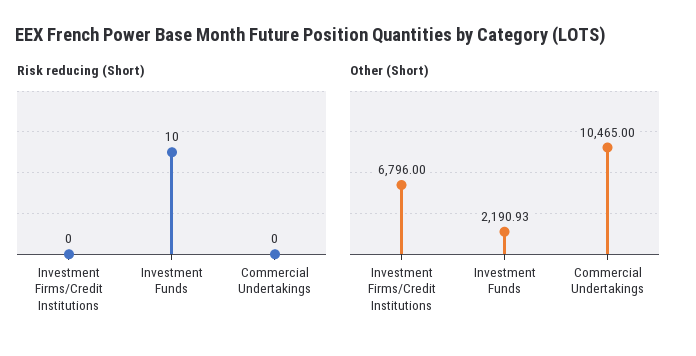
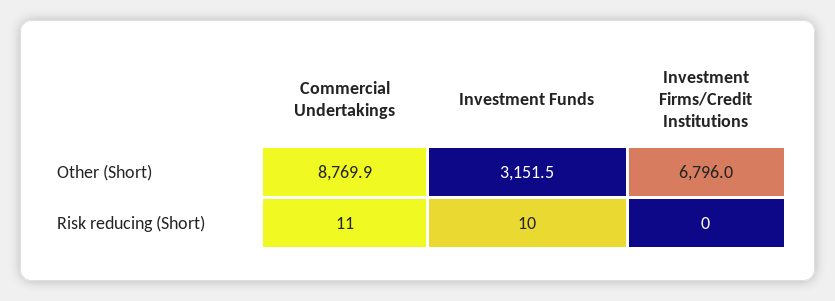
  {
    "Risk reducing (Short)": {
      "Investment Firms/Credit Institutions": 0,
      "Investment Funds": 10,
-     "Commercial Undertakings": 0
+     "Commercial Undertakings": 11
    },
    "Other (Short)": {
      "Investment Firms/Credit Institutions": 6796,
-     "Investment Funds": 2190.93,
+     "Investment Funds": 3151.5,
-     "Commercial Undertakings": 10465
+     "Commercial Undertakings": 8769.9
    }
  }

